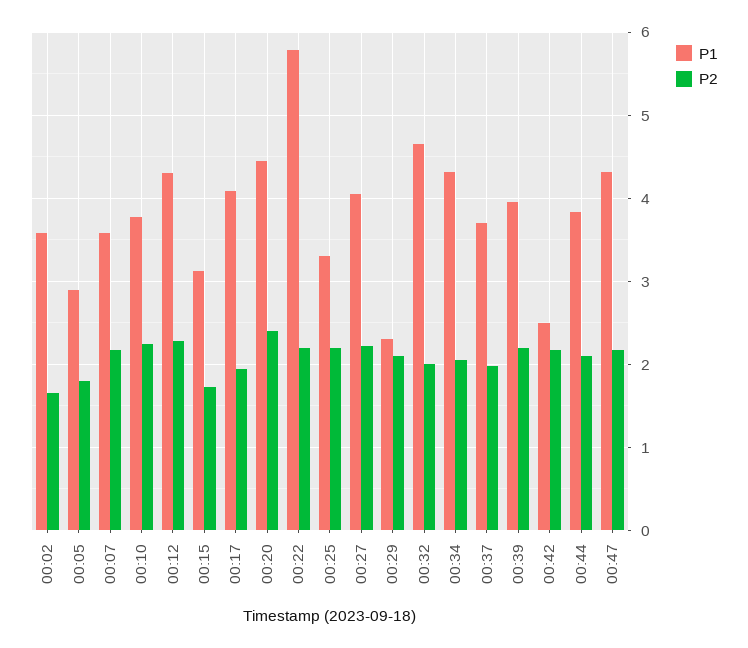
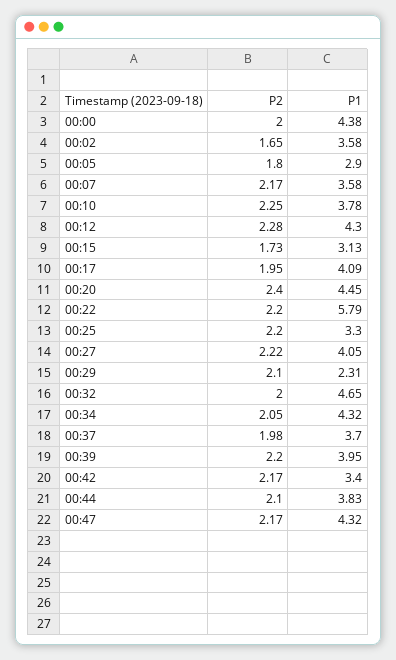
  {
    "P1": {
      "00:02": 3.58,
      "00:05": 2.9,
      "00:07": 3.58,
      "00:10": 3.78,
      "00:12": 4.3,
      "00:15": 3.13,
      "00:17": 4.09,
      "00:20": 4.45,
      "00:22": 5.79,
      "00:25": 3.3,
      "00:27": 4.05,
      "00:29": 2.31,
      "00:32": 4.65,
      "00:34": 4.32,
      "00:37": 3.7,
      "00:39": 3.95,
-     "00:42": 2.5,
+     "00:42": 3.4,
      "00:44": 3.83,
-     "00:47": 4.32
+     "00:47": 4.32,
+     "00:00": 4.38
    },
    "P2": {
      "00:02": 1.65,
      "00:05": 1.8,
      "00:07": 2.17,
      "00:10": 2.25,
      "00:12": 2.28,
      "00:15": 1.73,
      "00:17": 1.95,
      "00:20": 2.4,
      "00:22": 2.2,
      "00:25": 2.2,
      "00:27": 2.22,
      "00:29": 2.1,
      "00:32": 2,
      "00:34": 2.05,
      "00:37": 1.98,
      "00:39": 2.2,
      "00:42": 2.17,
      "00:44": 2.1,
-     "00:47": 2.17
+     "00:47": 2.17,
+     "00:00": 2
    }
  }

